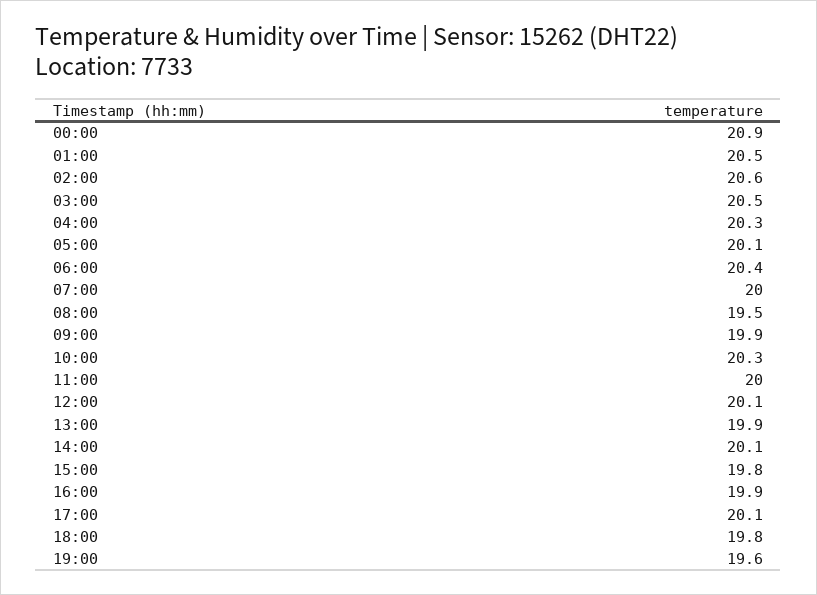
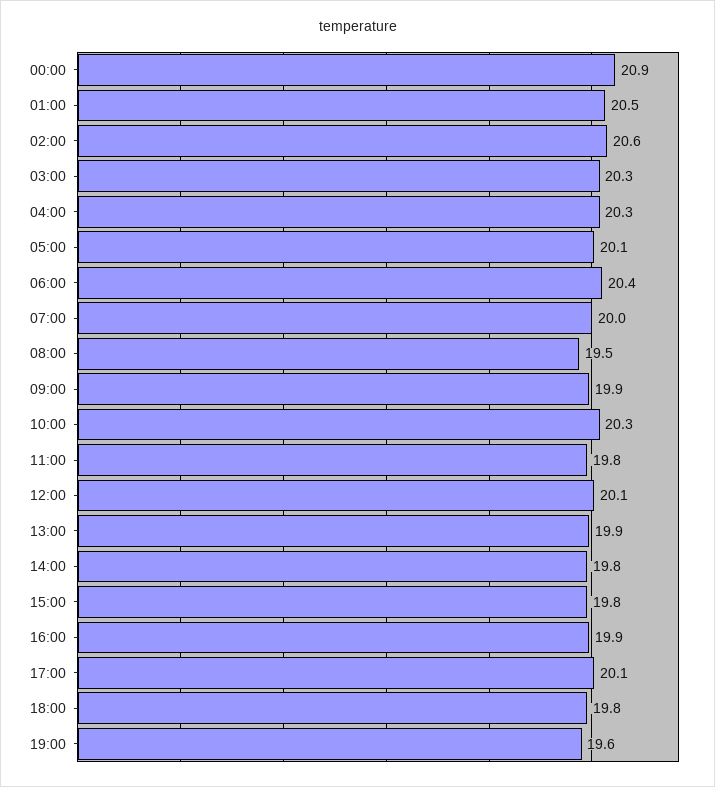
  {
    "00:00": 20.9,
    "01:00": 20.5,
    "02:00": 20.6,
-   "03:00": 20.5,
+   "03:00": 20.3,
    "04:00": 20.3,
    "05:00": 20.1,
    "06:00": 20.4,
    "07:00": 20,
    "08:00": 19.5,
    "09:00": 19.9,
    "10:00": 20.3,
-   "11:00": 20,
+   "11:00": 19.8,
    "12:00": 20.1,
    "13:00": 19.9,
-   "14:00": 20.1,
+   "14:00": 19.8,
    "15:00": 19.8,
    "16:00": 19.9,
    "17:00": 20.1,
    "18:00": 19.8,
    "19:00": 19.6
  }

